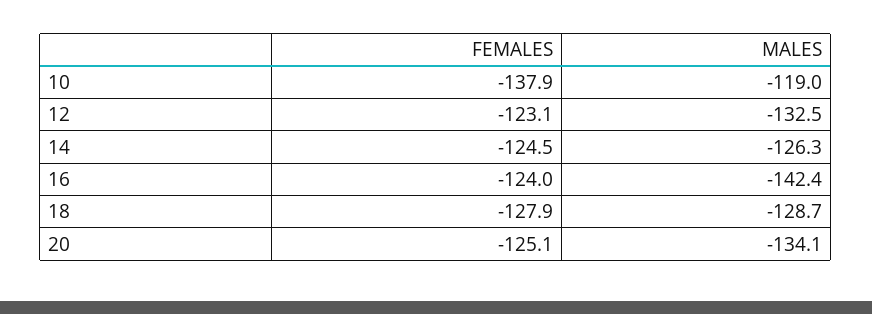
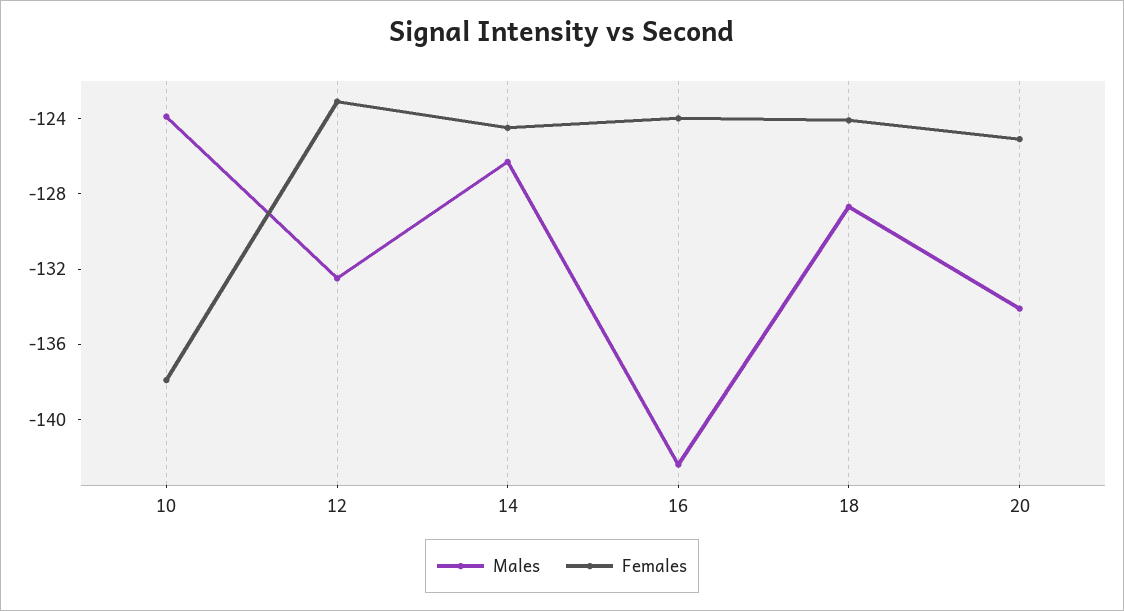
  {
    "FEMALES": {
      "10": -137.9,
      "12": -123.1,
      "14": -124.5,
      "16": -124,
-     "18": -127.9,
+     "18": -124,
      "20": -125.1
    },
    "MALES": {
-     "10": -119,
+     "10": -124,
      "12": -132.5,
      "14": -126.3,
      "16": -142.4,
      "18": -128.7,
      "20": -134.1
    }
  }

